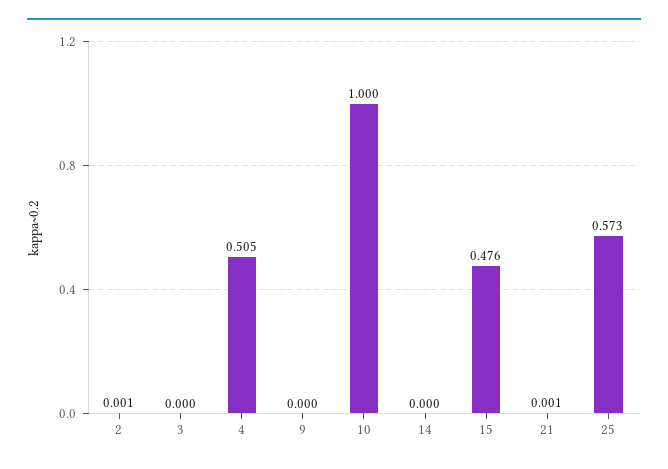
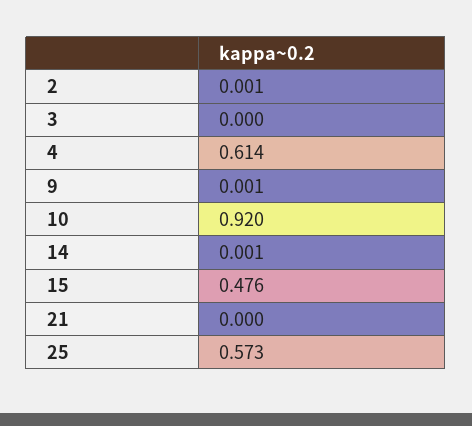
  {
    "2": 0.001,
    "3": 0,
-   "4": 0.505,
+   "4": 0.614,
-   "9": 0,
+   "9": 0.001,
-   "10": 1,
+   "10": 0.92,
-   "14": 0,
+   "14": 0.001,
    "15": 0.476,
-   "21": 0.001,
+   "21": 0,
    "25": 0.573
  }

